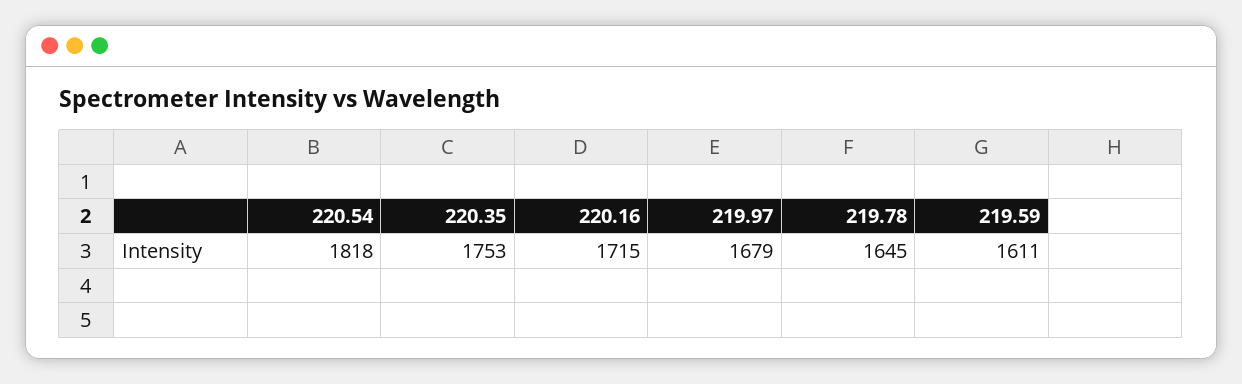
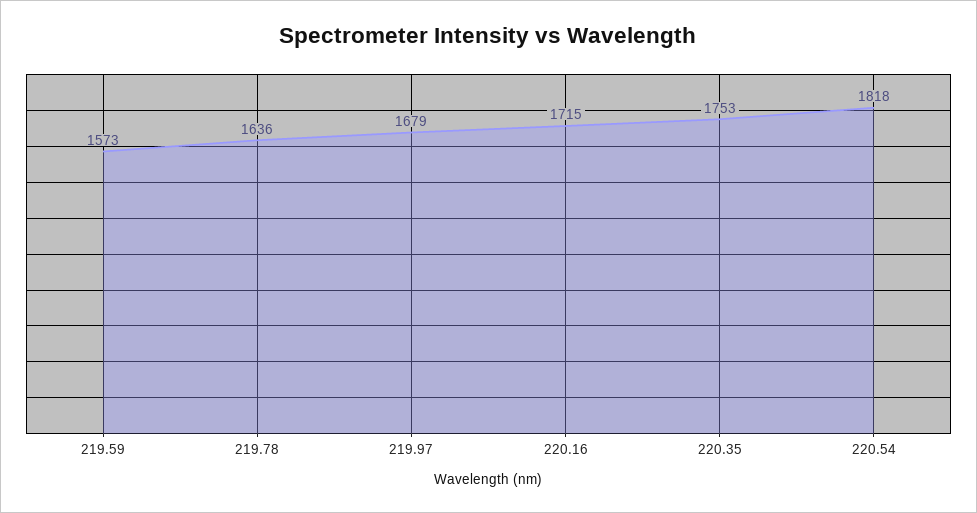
  {
    "220.54": 1818,
    "220.35": 1753,
    "220.16": 1715,
    "219.97": 1679,
-   "219.78": 1645,
+   "219.78": 1636,
-   "219.59": 1611
+   "219.59": 1573
  }

